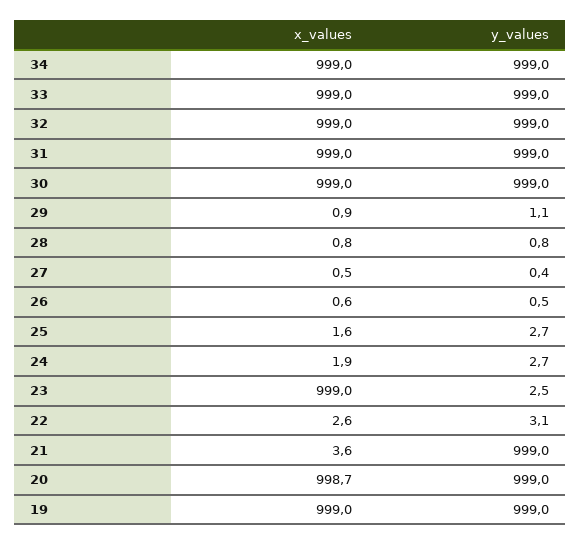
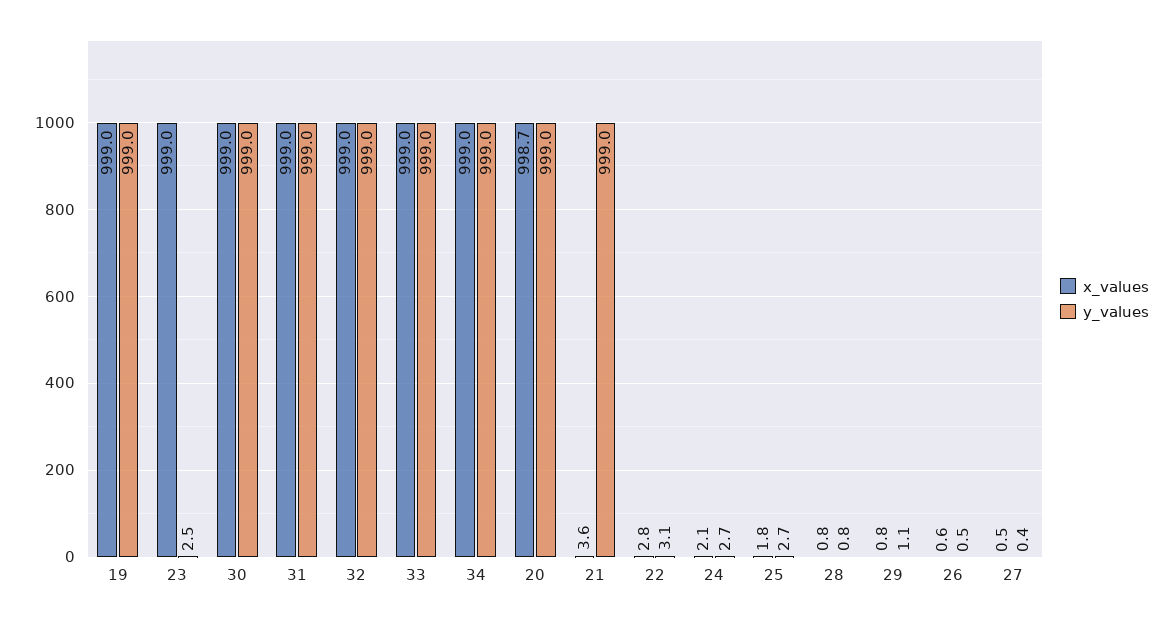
  {
    "x_values": {
      "34": 999,
      "33": 999,
      "32": 999,
      "31": 999,
      "30": 999,
-     "29": 0.9,
+     "29": 0.8,
      "28": 0.8,
      "27": 0.5,
      "26": 0.6,
-     "25": 1.6,
+     "25": 1.8,
-     "24": 1.9,
+     "24": 2.1,
      "23": 999,
-     "22": 2.6,
+     "22": 2.8,
      "21": 3.6,
      "20": 998.7,
      "19": 999
    },
    "y_values": {
      "34": 999,
      "33": 999,
      "32": 999,
      "31": 999,
      "30": 999,
      "29": 1.1,
      "28": 0.8,
      "27": 0.4,
      "26": 0.5,
      "25": 2.7,
      "24": 2.7,
      "23": 2.5,
      "22": 3.1,
      "21": 999,
      "20": 999,
      "19": 999
    }
  }

